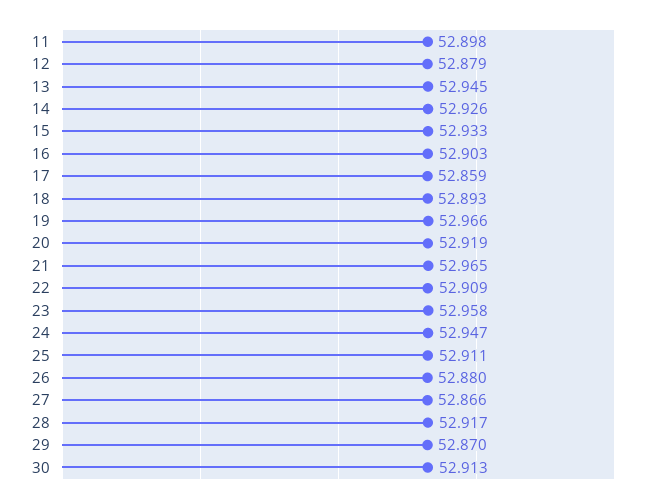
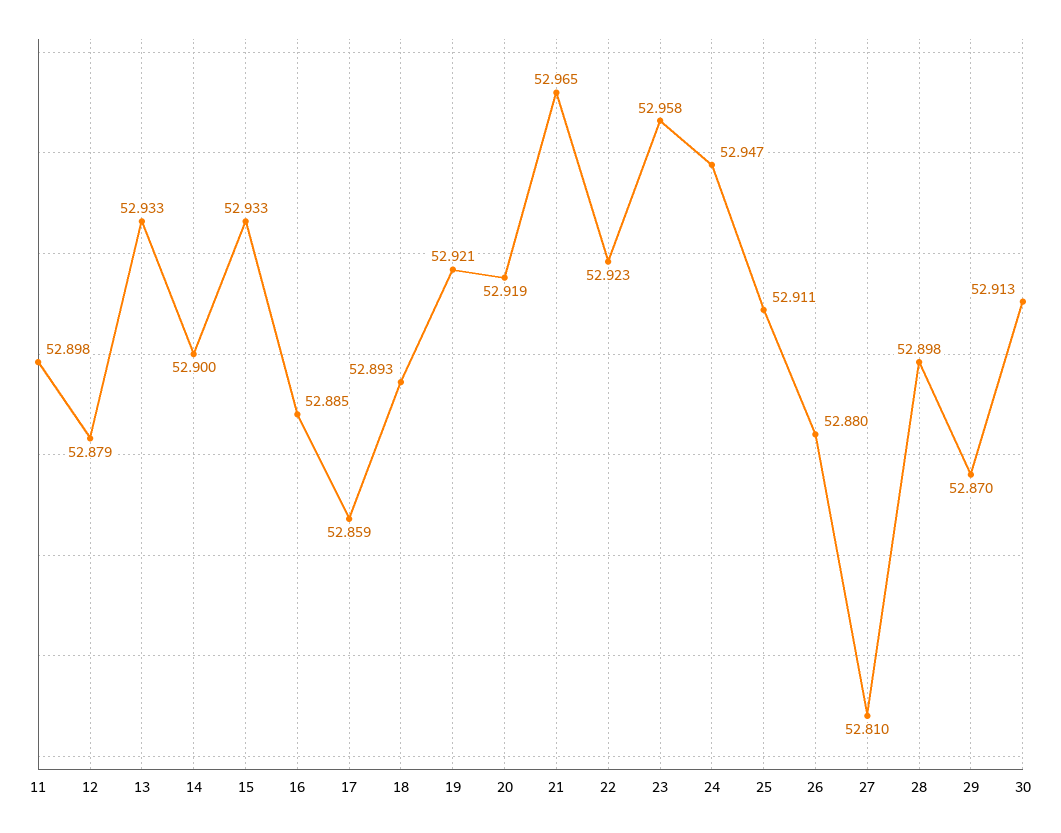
  {
    "11": 52.898,
    "12": 52.879,
-   "13": 52.945,
+   "13": 52.933,
-   "14": 52.926,
+   "14": 52.9,
    "15": 52.933,
-   "16": 52.903,
+   "16": 52.885,
    "17": 52.859,
    "18": 52.893,
-   "19": 52.966,
+   "19": 52.921,
    "20": 52.919,
    "21": 52.965,
-   "22": 52.909,
+   "22": 52.923,
    "23": 52.958,
    "24": 52.947,
    "25": 52.911,
    "26": 52.88,
-   "27": 52.866,
+   "27": 52.81,
-   "28": 52.917,
+   "28": 52.898,
    "29": 52.87,
    "30": 52.913
  }

